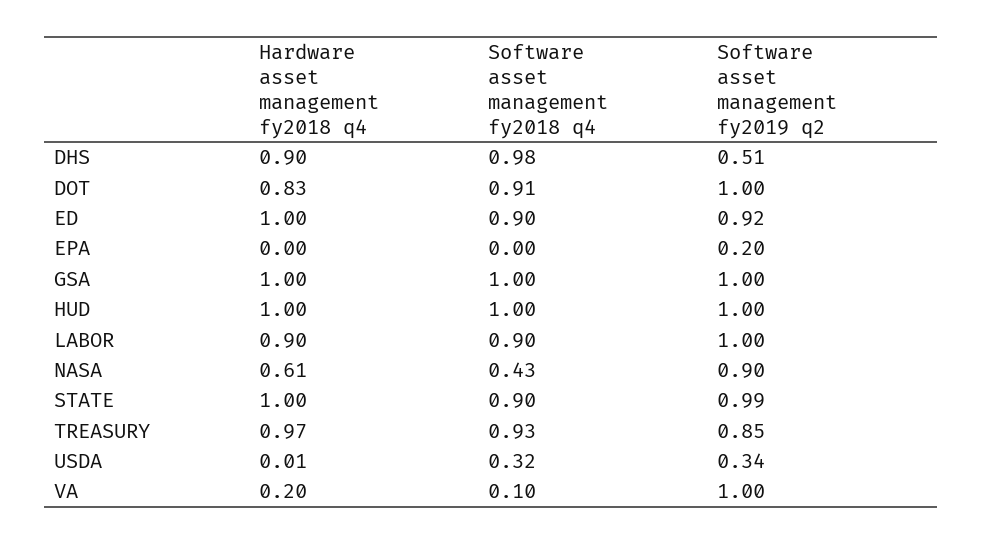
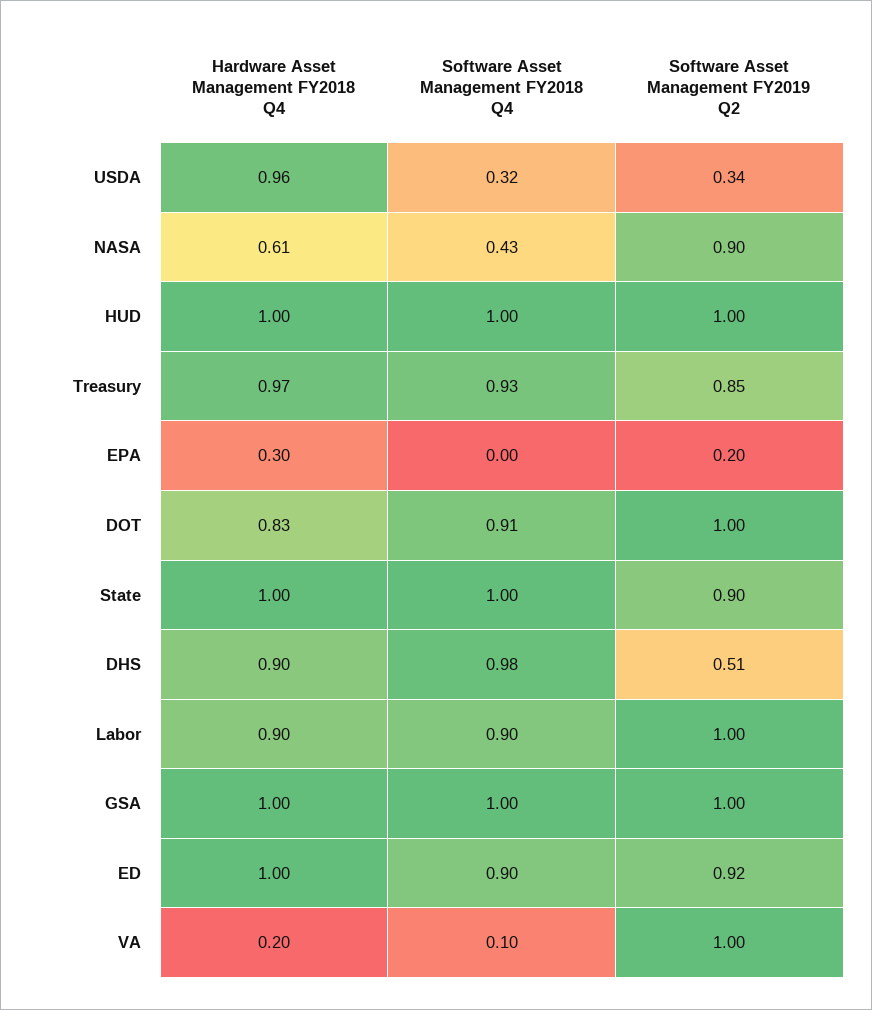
  {
    "Hardware asset management fy2018 q4": {
      "DHS": 0.9,
      "DOT": 0.83,
      "ED": 1,
-     "EPA": 0,
+     "EPA": 0.3,
      "GSA": 1,
      "HUD": 1,
      "LABOR": 0.9,
      "NASA": 0.61,
      "STATE": 1,
      "TREASURY": 0.97,
-     "USDA": 0.01,
+     "USDA": 0.96,
      "VA": 0.2
    },
    "Software asset management fy2018 q4": {
      "DHS": 0.98,
      "DOT": 0.91,
      "ED": 0.9,
      "EPA": 0,
      "GSA": 1,
      "HUD": 1,
      "LABOR": 0.9,
      "NASA": 0.43,
-     "STATE": 0.9,
+     "STATE": 1,
      "TREASURY": 0.93,
      "USDA": 0.32,
      "VA": 0.1
    },
    "Software asset management fy2019 q2": {
      "DHS": 0.51,
      "DOT": 1,
      "ED": 0.92,
      "EPA": 0.2,
      "GSA": 1,
      "HUD": 1,
      "LABOR": 1,
      "NASA": 0.9,
-     "STATE": 0.99,
+     "STATE": 0.9,
      "TREASURY": 0.85,
      "USDA": 0.34,
      "VA": 1
    }
  }

